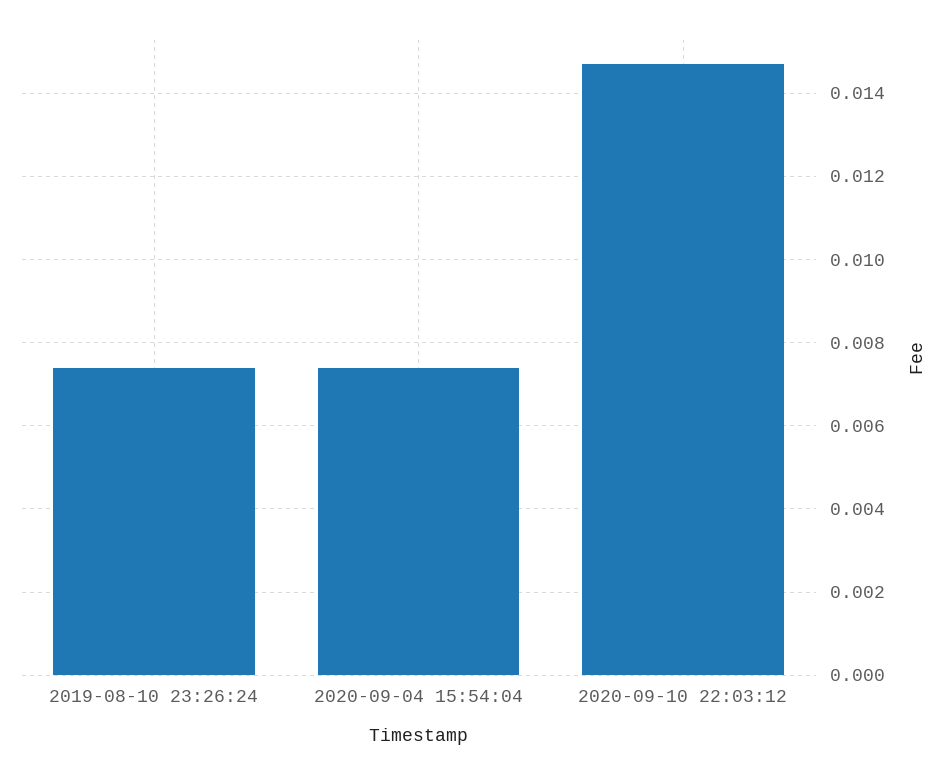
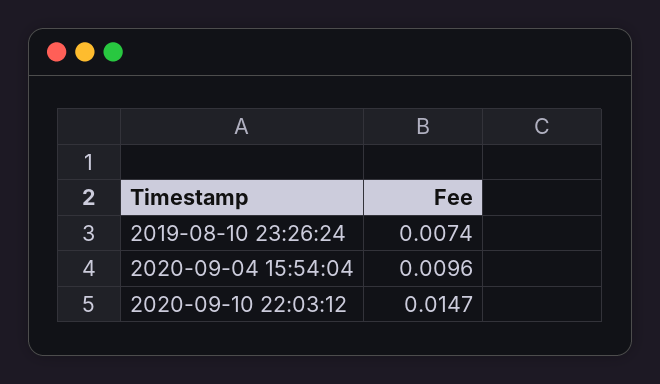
  {
    "2019-08-10 23:26:24": 0.0074,
-   "2020-09-04 15:54:04": 0.0075,
+   "2020-09-04 15:54:04": 0.0096,
    "2020-09-10 22:03:12": 0.0147
  }

